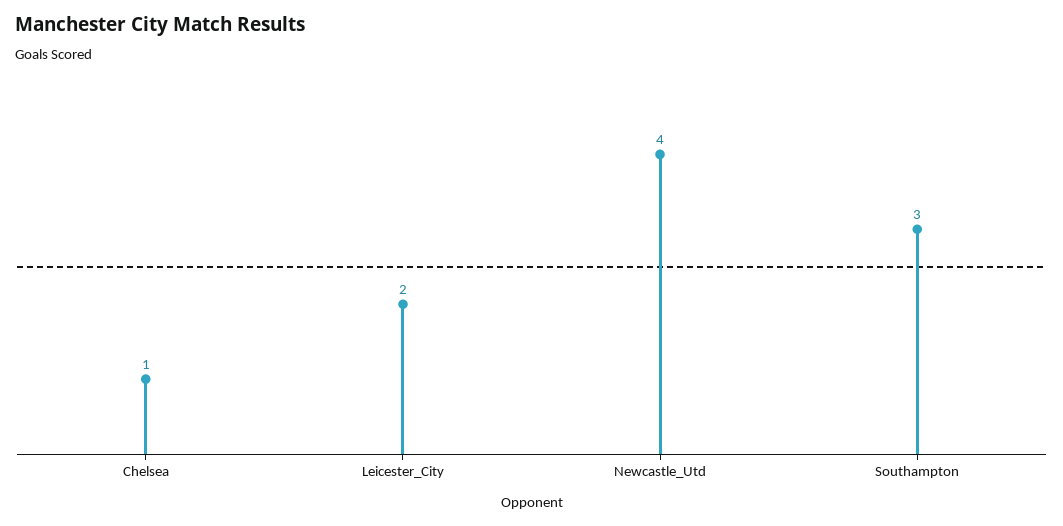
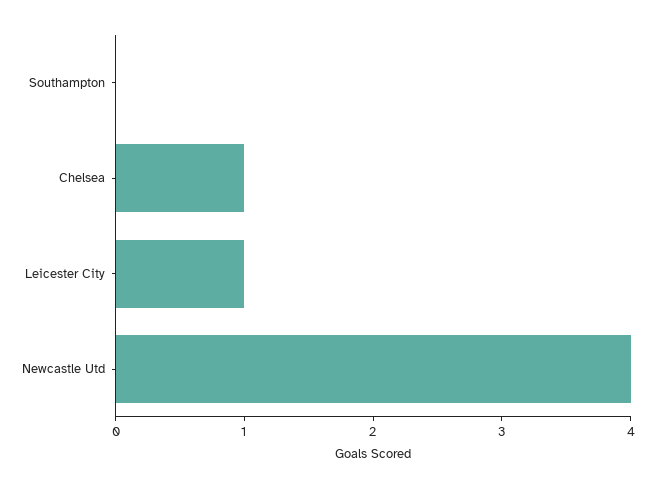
  {
    "Chelsea": 1,
-   "Leicester_City": 2,
+   "Leicester_City": 1,
    "Newcastle_Utd": 4,
-   "Southampton": 3
+   "Southampton": 0
  }

